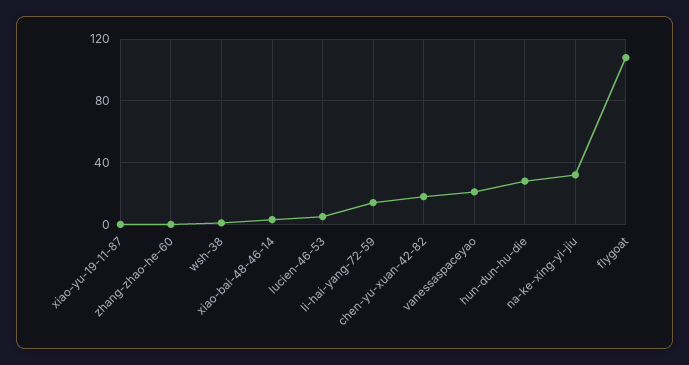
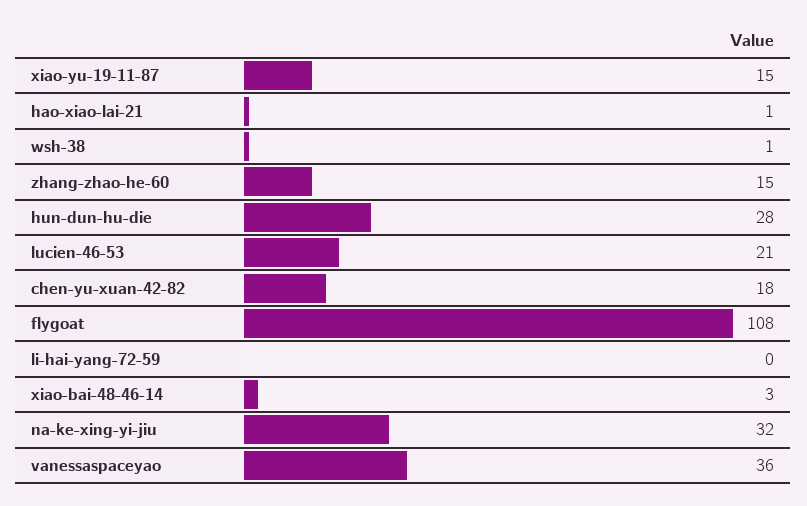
  {
-   "xiao-yu-19-11-87": 0,
+   "xiao-yu-19-11-87": 15,
-   "zhang-zhao-he-60": 0,
+   "zhang-zhao-he-60": 15,
    "wsh-38": 1,
    "xiao-bai-48-46-14": 3,
-   "lucien-46-53": 5,
+   "lucien-46-53": 21,
-   "li-hai-yang-72-59": 15,
+   "li-hai-yang-72-59": 0,
    "chen-yu-xuan-42-82": 18,
-   "vanessaspaceyao": 20,
+   "vanessaspaceyao": 36,
    "hun-dun-hu-die": 28,
    "na-ke-xing-yi-jiu": 32,
-   "flygoat": 108
+   "flygoat": 108,
+   "hao-xiao-lai-21": 1
  }

